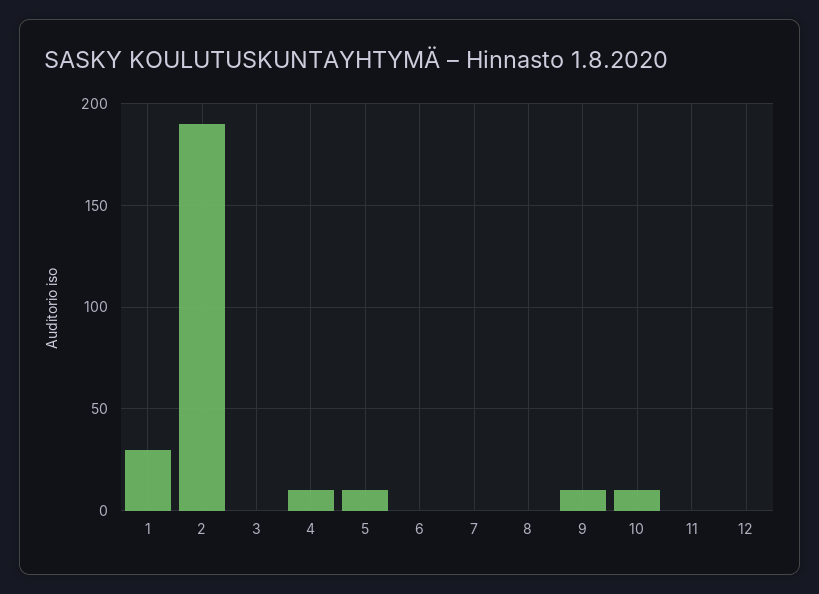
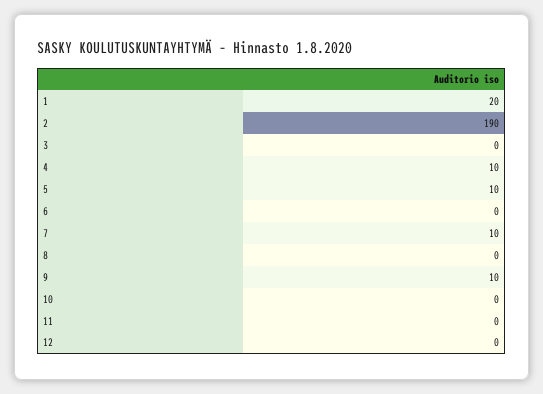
  {
-   "1": 30,
+   "1": 20,
    "2": 190,
    "3": 0,
    "4": 10,
    "5": 10,
    "6": 0,
-   "7": 0,
+   "7": 10,
    "8": 0,
    "9": 10,
-   "10": 10,
+   "10": 0,
    "11": 0,
    "12": 0
  }

